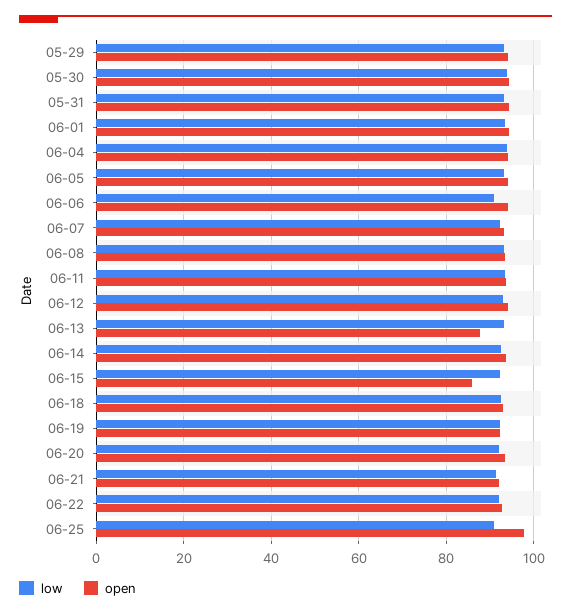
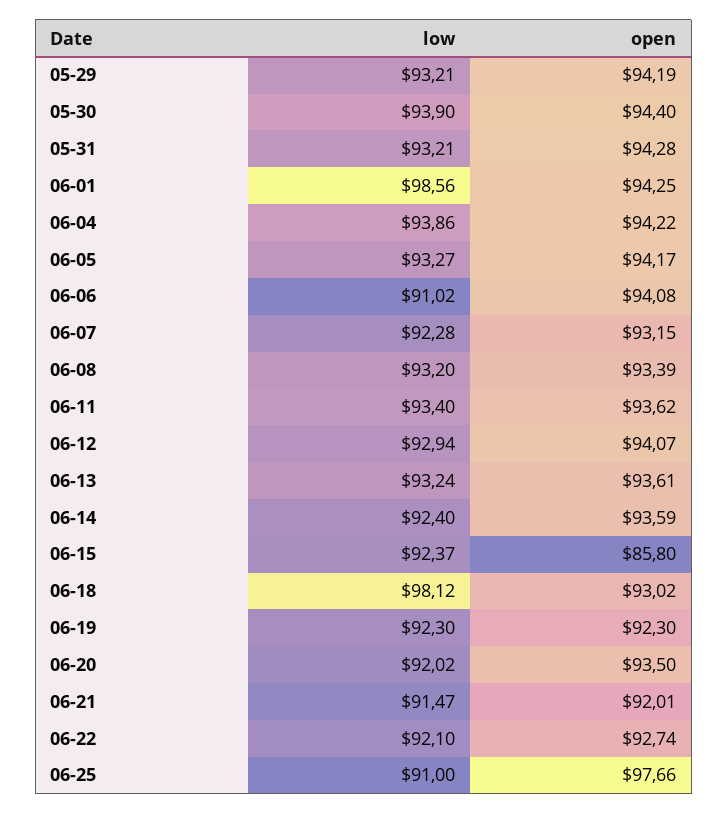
  {
    "low": {
      "05-29": 93.21,
      "05-30": 93.9,
      "05-31": 93.21,
-     "06-01": 94,
+     "06-01": 98.56,
      "06-04": 93.86,
      "06-05": 93.27,
      "06-06": 91.02,
      "06-07": 92.28,
      "06-08": 93.2,
      "06-11": 93.4,
      "06-12": 92.94,
      "06-13": 93.24,
      "06-14": 92.4,
      "06-15": 92.37,
-     "06-18": 92,
+     "06-18": 98.12,
      "06-19": 92.3,
      "06-20": 92.02,
      "06-21": 91.47,
      "06-22": 92.1,
      "06-25": 91
    },
    "open": {
      "05-29": 94.19,
      "05-30": 94.4,
      "05-31": 94.28,
      "06-01": 94.25,
      "06-04": 94.22,
      "06-05": 94.17,
      "06-06": 94.08,
      "06-07": 93.15,
      "06-08": 93.39,
      "06-11": 93.62,
      "06-12": 94.07,
-     "06-13": 88,
+     "06-13": 93.61,
      "06-14": 93.59,
      "06-15": 85.8,
      "06-18": 93.02,
      "06-19": 92.3,
      "06-20": 93.5,
      "06-21": 92.01,
      "06-22": 92.74,
      "06-25": 97.66
    }
  }

